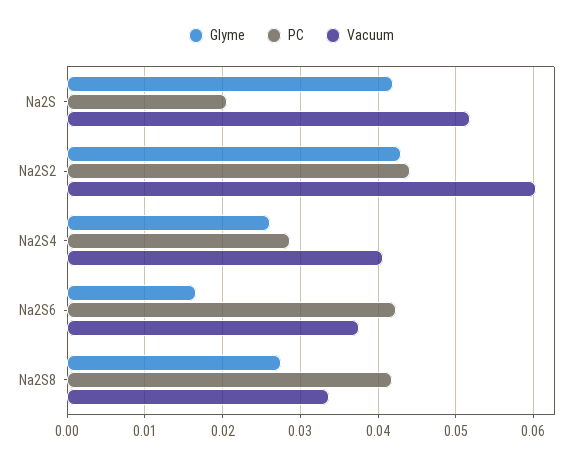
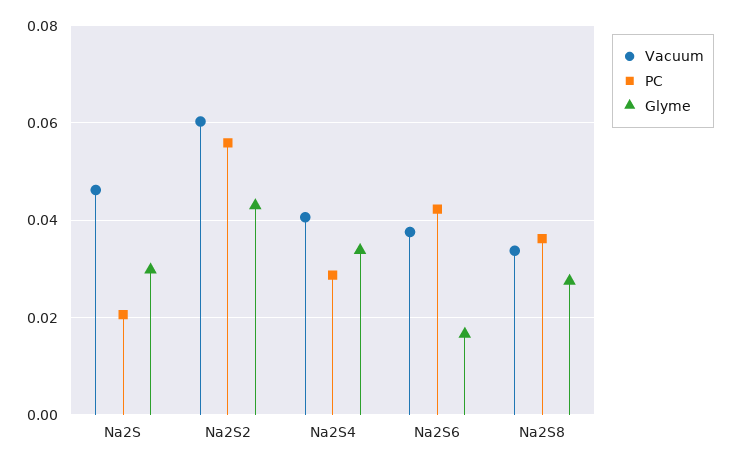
  {
    "Glyme": {
-     "Na2S": 0.042,
+     "Na2S": 0.03,
      "Na2S2": 0.043,
-     "Na2S4": 0.026,
+     "Na2S4": 0.034,
      "Na2S6": 0.017,
      "Na2S8": 0.028
    },
    "PC": {
      "Na2S": 0.021,
-     "Na2S2": 0.044,
+     "Na2S2": 0.056,
      "Na2S4": 0.029,
      "Na2S6": 0.042,
-     "Na2S8": 0.042
+     "Na2S8": 0.036
    },
    "Vacuum": {
-     "Na2S": 0.052,
+     "Na2S": 0.046,
      "Na2S2": 0.06,
      "Na2S4": 0.041,
      "Na2S6": 0.038,
      "Na2S8": 0.034
    }
  }

